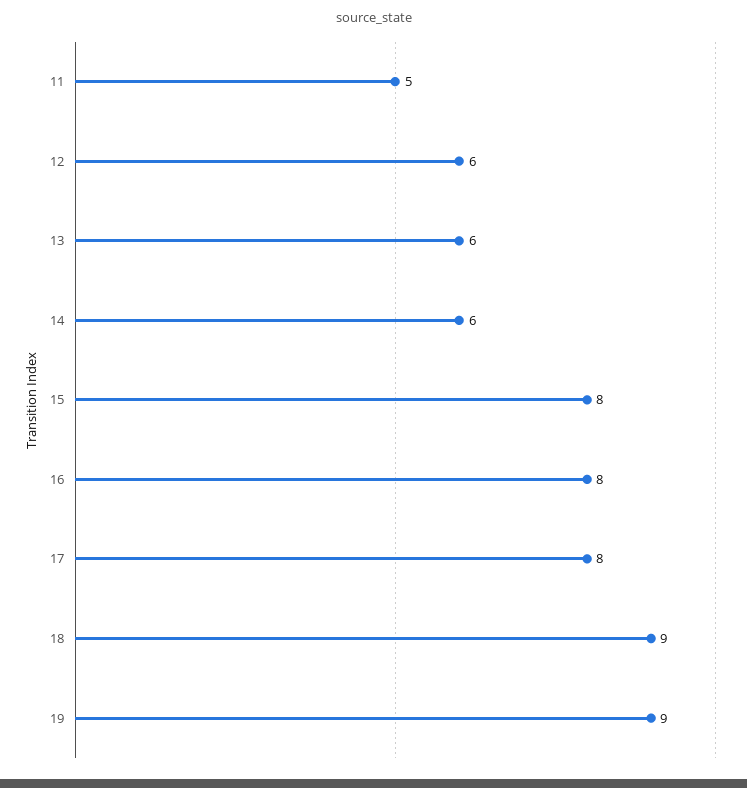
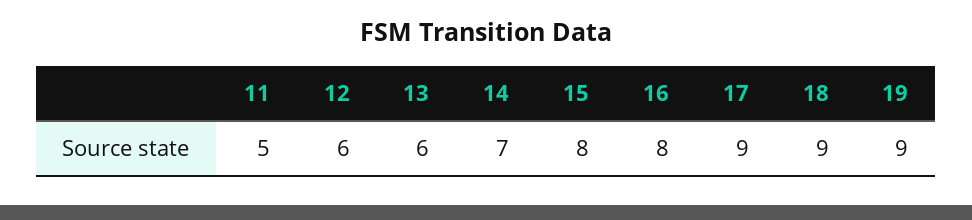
  {
    "11": 5,
    "12": 6,
    "13": 6,
-   "14": 6,
+   "14": 7,
    "15": 8,
    "16": 8,
-   "17": 8,
+   "17": 9,
    "18": 9,
    "19": 9
  }

